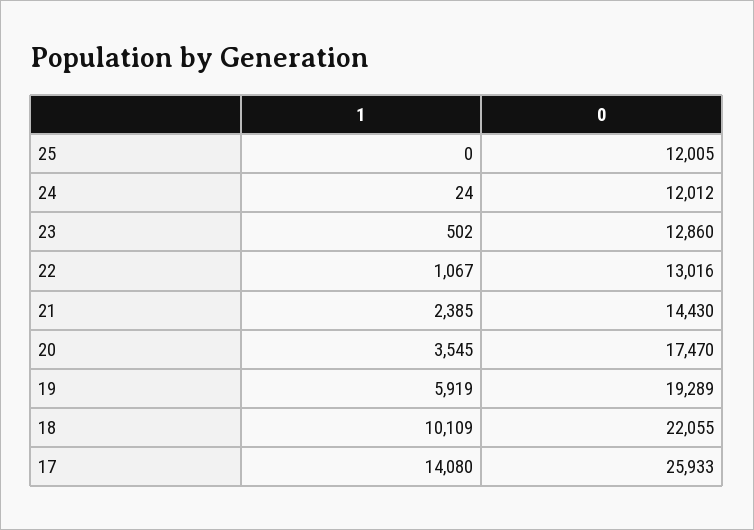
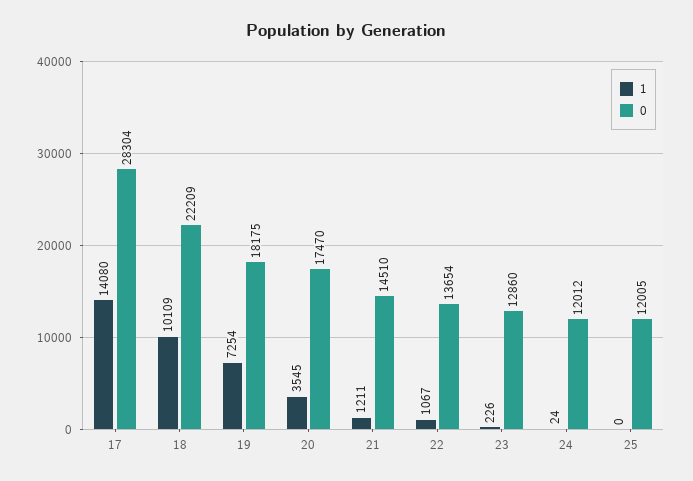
  {
    "1": {
      "25": 0,
      "24": 24,
-     "23": 502,
+     "23": 226,
      "22": 1067,
-     "21": 2385,
+     "21": 1211,
      "20": 3545,
-     "19": 5919,
+     "19": 7254,
      "18": 10109,
      "17": 14080
    },
    "0": {
      "25": 12005,
      "24": 12012,
      "23": 12860,
-     "22": 13016,
+     "22": 13654,
-     "21": 14430,
+     "21": 14510,
      "20": 17470,
-     "19": 19289,
+     "19": 18175,
-     "18": 22055,
+     "18": 22209,
-     "17": 25933
+     "17": 28304
    }
  }

